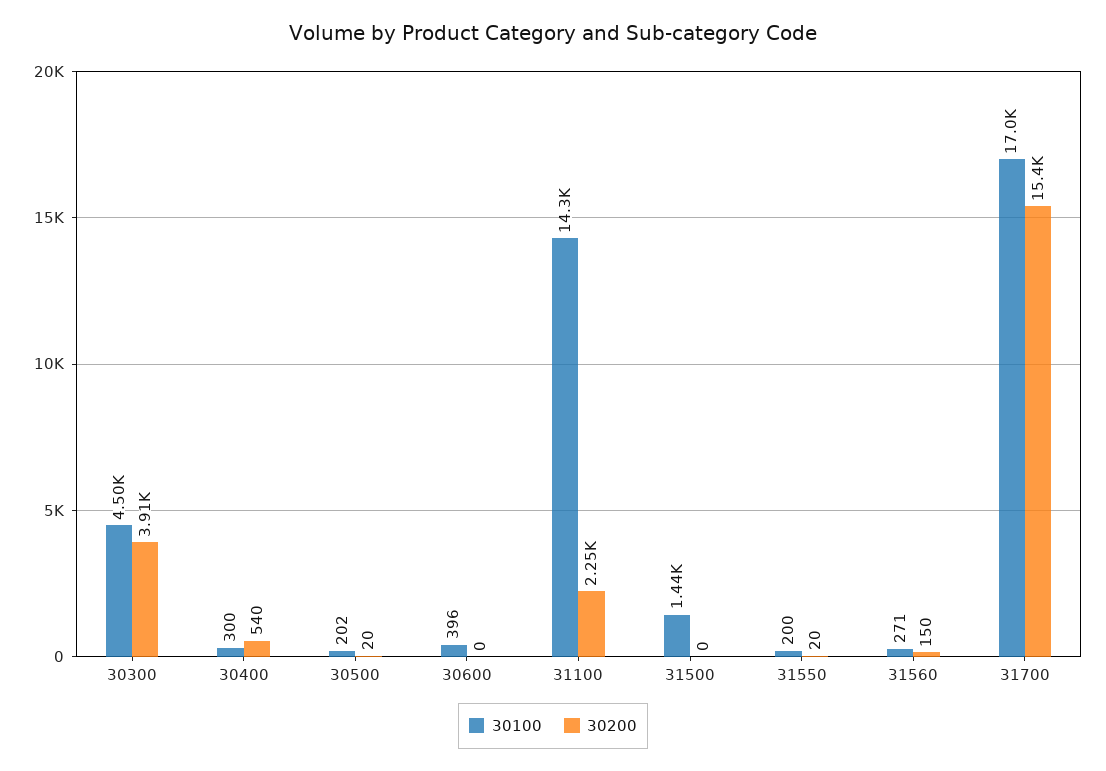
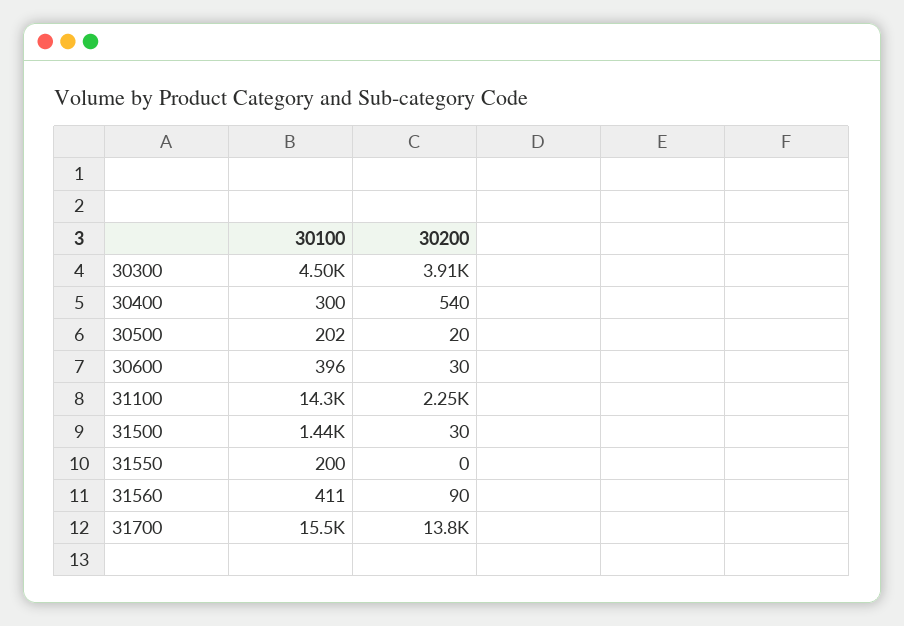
  {
    "30100": {
      "30300": 4500,
      "30400": 300,
      "30500": 202,
      "30600": 396,
      "31100": 14300,
      "31500": 1440,
      "31550": 200,
-     "31560": 271,
+     "31560": 411,
-     "31700": 17000
+     "31700": 15500
    },
    "30200": {
      "30300": 3910,
      "30400": 540,
      "30500": 20,
-     "30600": 0,
+     "30600": 30,
      "31100": 2250,
-     "31500": 0,
+     "31500": 30,
-     "31550": 20,
+     "31550": 0,
-     "31560": 150,
+     "31560": 90,
-     "31700": 15400
+     "31700": 13800
    }
  }

